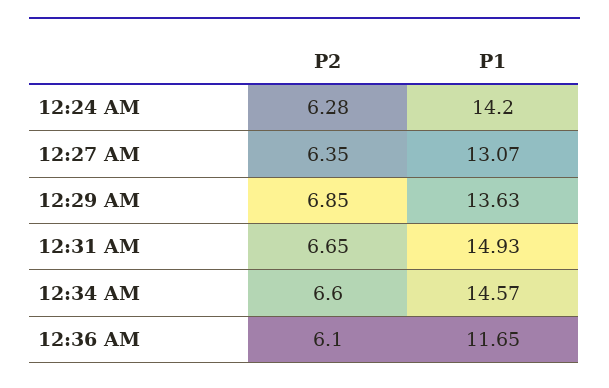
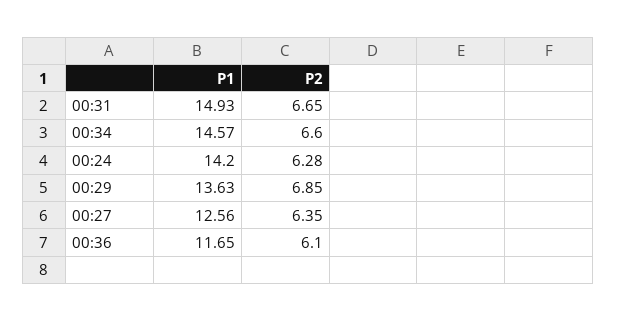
  {
    "P2": {
      "12:24 AM": 6.28,
      "12:27 AM": 6.35,
      "12:29 AM": 6.85,
      "12:31 AM": 6.65,
      "12:34 AM": 6.6,
      "12:36 AM": 6.1
    },
    "P1": {
      "12:24 AM": 14.2,
-     "12:27 AM": 13.07,
+     "12:27 AM": 12.56,
      "12:29 AM": 13.63,
      "12:31 AM": 14.93,
      "12:34 AM": 14.57,
      "12:36 AM": 11.65
    }
  }

